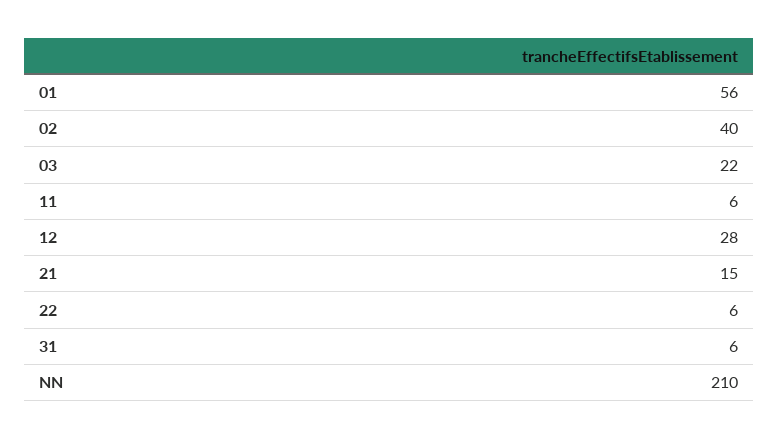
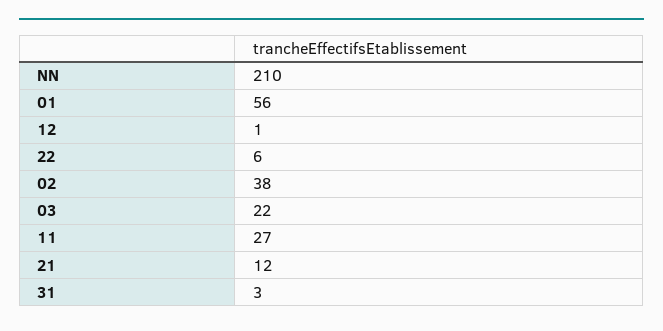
  {
    "01": 56,
-   "02": 40,
+   "02": 38,
    "03": 22,
-   "11": 6,
+   "11": 27,
-   "12": 28,
+   "12": 1,
-   "21": 15,
+   "21": 12,
    "22": 6,
-   "31": 6,
+   "31": 3,
    "NN": 210
  }

